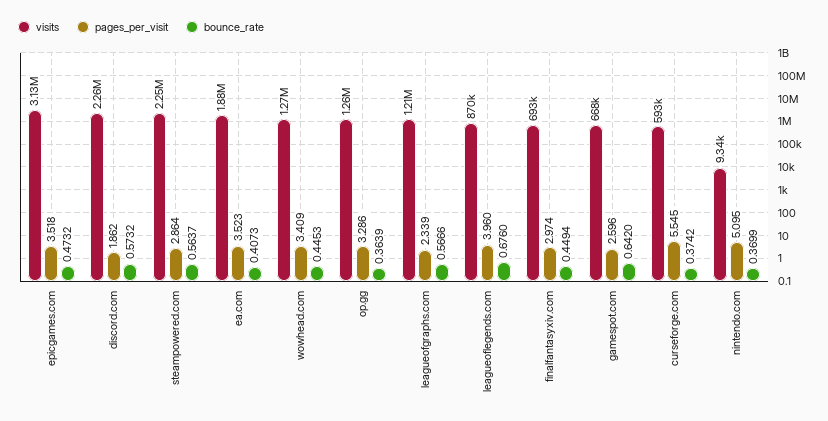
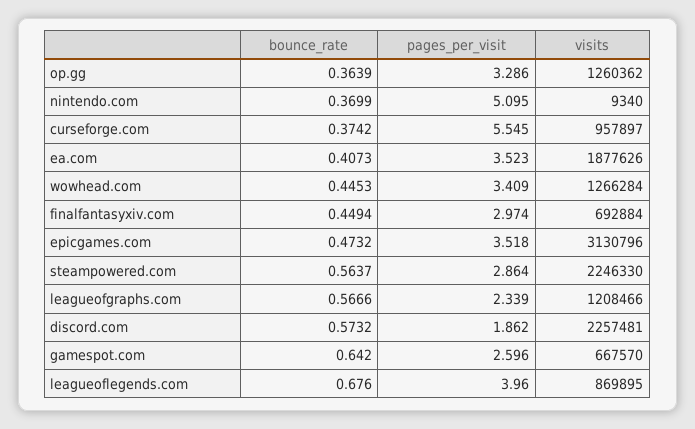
  {
    "visits": {
      "epicgames.com": 3130796,
      "discord.com": 2257481,
      "steampowered.com": 2246330,
      "ea.com": 1877626,
      "wowhead.com": 1266284,
      "op.gg": 1260362,
      "leagueofgraphs.com": 1208466,
      "leagueoflegends.com": 869895,
      "finalfantasyxiv.com": 692884,
      "gamespot.com": 667570,
-     "curseforge.com": 593000,
+     "curseforge.com": 957897,
      "nintendo.com": 9340
    },
    "pages_per_visit": {
      "epicgames.com": 3.518,
      "discord.com": 1.862,
      "steampowered.com": 2.864,
      "ea.com": 3.523,
      "wowhead.com": 3.409,
      "op.gg": 3.286,
      "leagueofgraphs.com": 2.339,
      "leagueoflegends.com": 3.96,
      "finalfantasyxiv.com": 2.974,
      "gamespot.com": 2.596,
      "curseforge.com": 5.545,
      "nintendo.com": 5.095
    },
    "bounce_rate": {
      "epicgames.com": 0.4732,
      "discord.com": 0.5732,
      "steampowered.com": 0.5637,
      "ea.com": 0.4073,
      "wowhead.com": 0.4453,
      "op.gg": 0.3639,
      "leagueofgraphs.com": 0.5666,
      "leagueoflegends.com": 0.676,
      "finalfantasyxiv.com": 0.4494,
      "gamespot.com": 0.642,
      "curseforge.com": 0.3742,
      "nintendo.com": 0.3699
    }
  }

